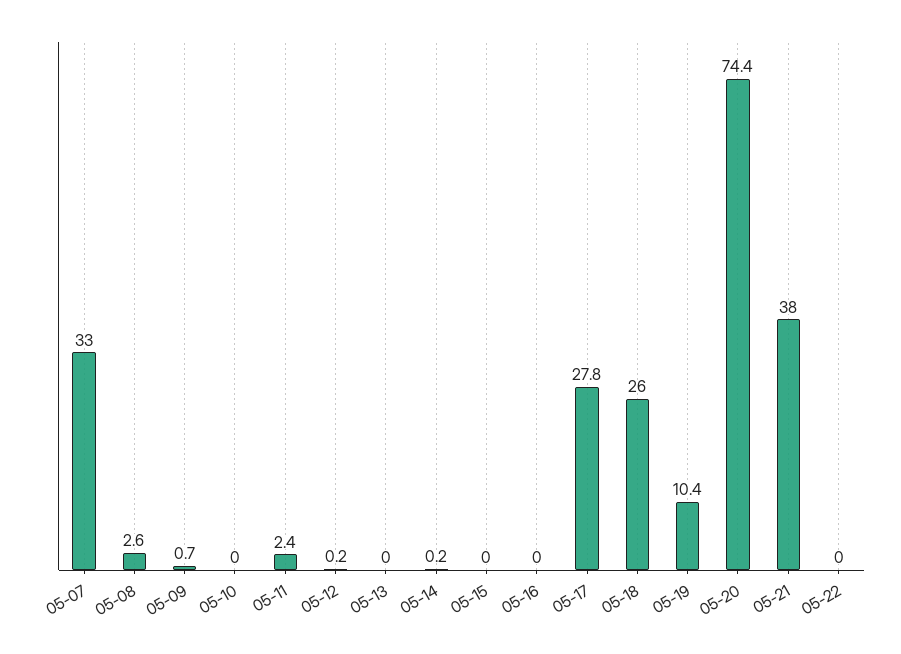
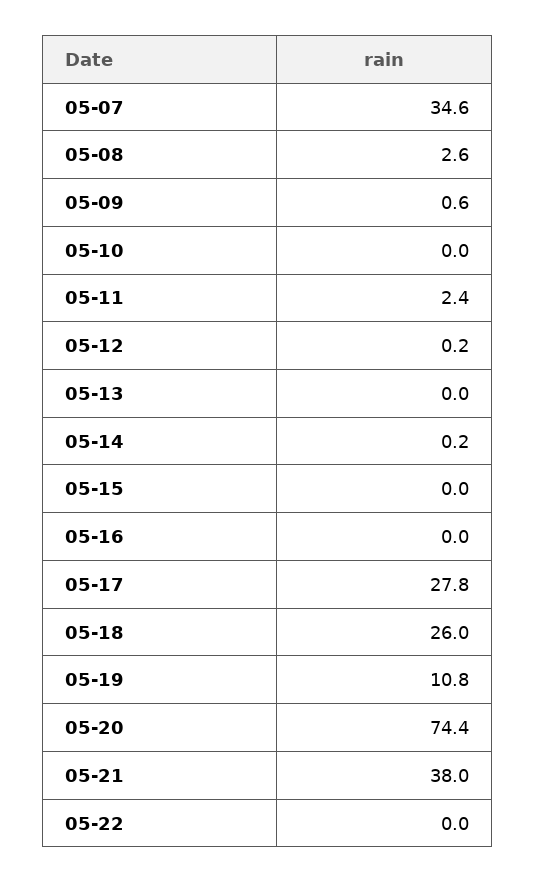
  {
-   "05-07": 33,
+   "05-07": 34.6,
    "05-08": 2.6,
-   "05-09": 0.7,
+   "05-09": 0.6,
    "05-10": 0,
    "05-11": 2.4,
    "05-12": 0.2,
    "05-13": 0,
    "05-14": 0.2,
    "05-15": 0,
    "05-16": 0,
    "05-17": 27.8,
    "05-18": 26,
-   "05-19": 10.4,
+   "05-19": 10.8,
    "05-20": 74.4,
    "05-21": 38,
    "05-22": 0
  }

